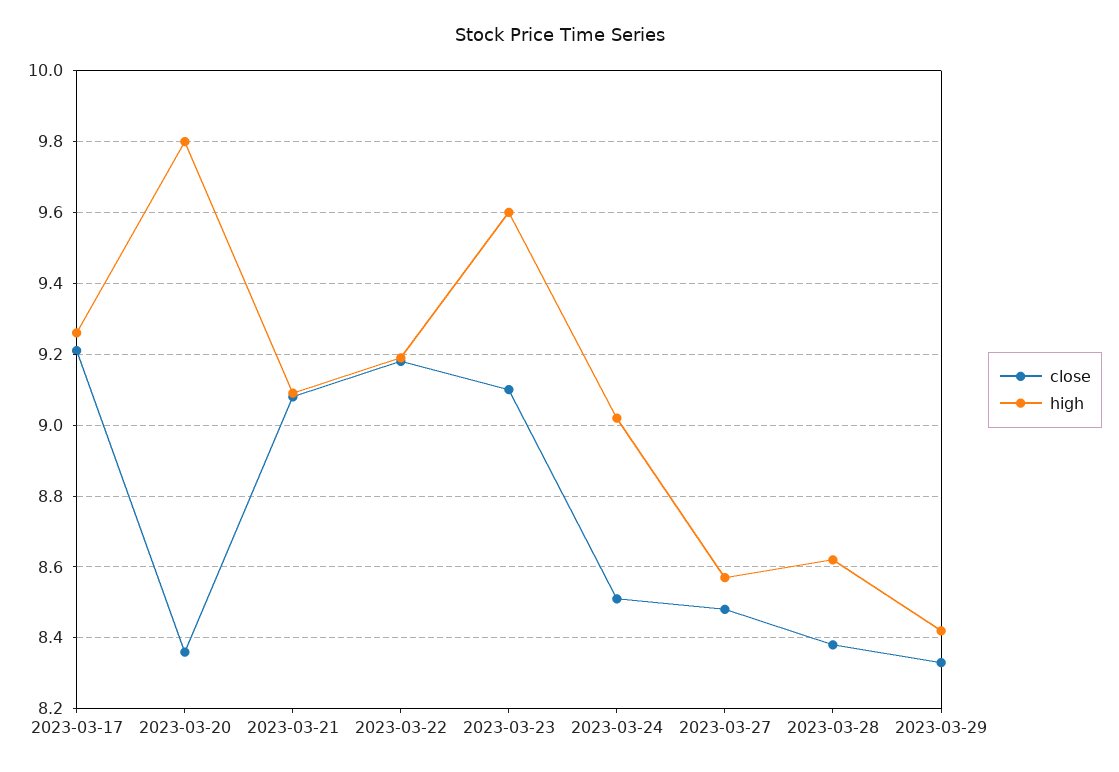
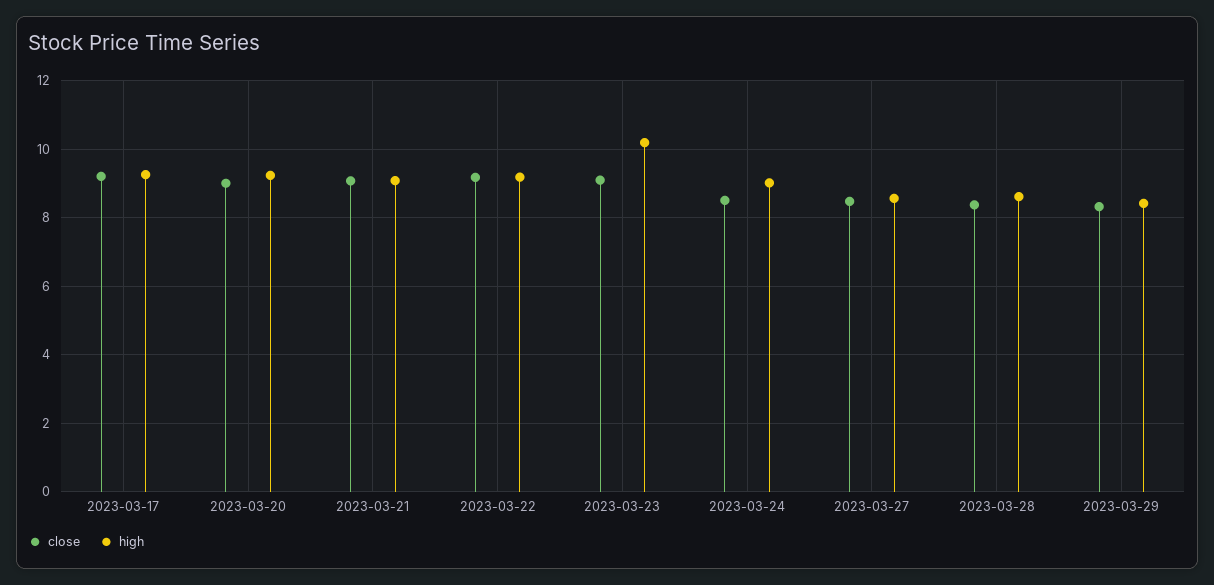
  {
    "close": {
      "2023-03-17": 9.2,
-     "2023-03-20": 8.35,
+     "2023-03-20": 9,
      "2023-03-21": 9.1,
      "2023-03-22": 9.2,
      "2023-03-23": 9.1,
      "2023-03-24": 8.5,
      "2023-03-27": 8.5,
      "2023-03-28": 8.4,
      "2023-03-29": 8.35
    },
    "high": {
      "2023-03-17": 9.25,
-     "2023-03-20": 9.8,
+     "2023-03-20": 9.2,
      "2023-03-21": 9.1,
      "2023-03-22": 9.2,
-     "2023-03-23": 9.6,
+     "2023-03-23": 10.2,
      "2023-03-24": 9,
      "2023-03-27": 8.55,
      "2023-03-28": 8.6,
      "2023-03-29": 8.4
    }
  }

